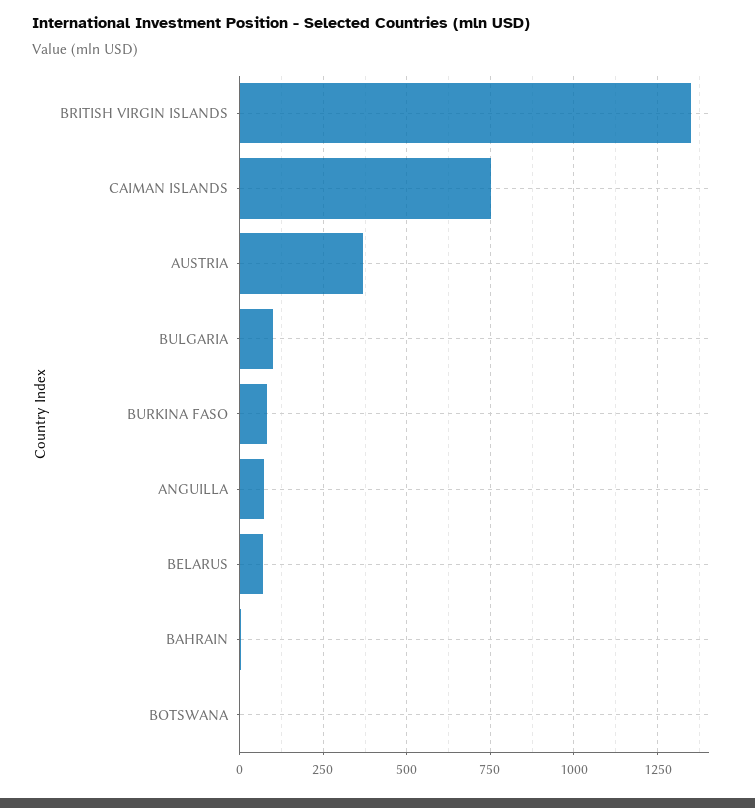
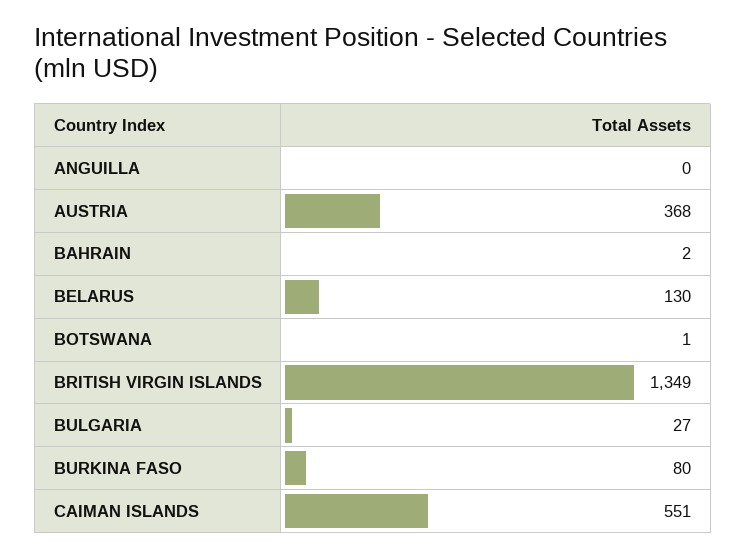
  {
    "BRITISH VIRGIN ISLANDS": 1349,
-   "CAIMAN ISLANDS": 750,
+   "CAIMAN ISLANDS": 551,
    "AUSTRIA": 368,
-   "BULGARIA": 100,
+   "BULGARIA": 27,
    "BURKINA FASO": 80,
-   "ANGUILLA": 75,
+   "ANGUILLA": 0,
-   "BELARUS": 75,
+   "BELARUS": 130,
    "BAHRAIN": 2,
    "BOTSWANA": 1
  }

